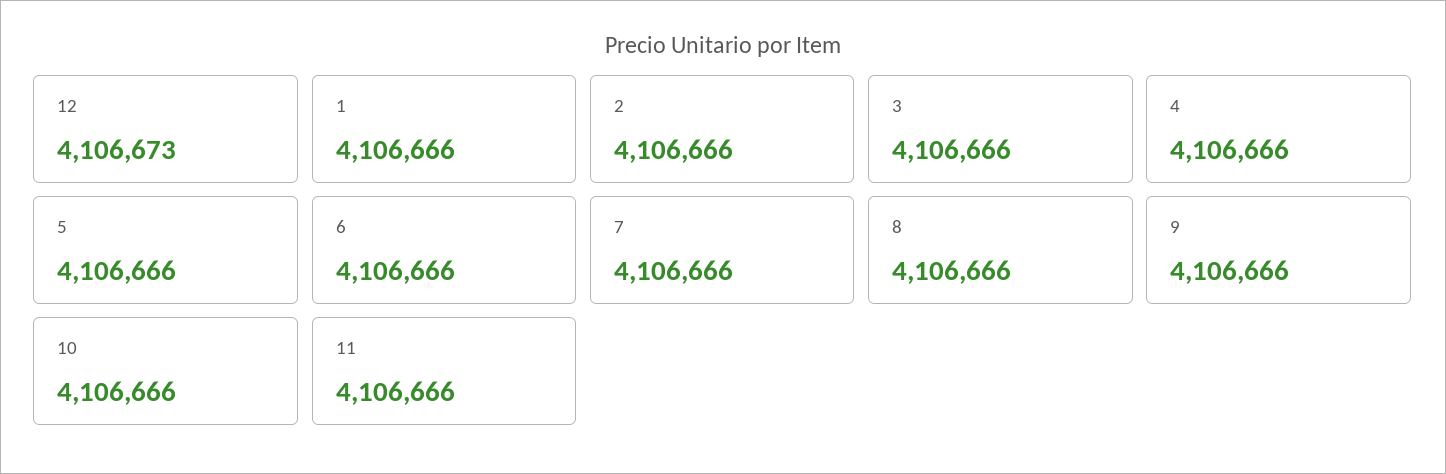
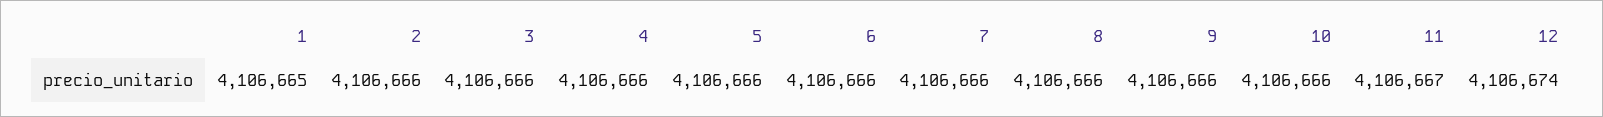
  {
-   "12": 4106673,
+   "12": 4106674,
-   "1": 4106666,
+   "1": 4106665,
    "2": 4106666,
    "3": 4106666,
    "4": 4106666,
    "5": 4106666,
    "6": 4106666,
    "7": 4106666,
    "8": 4106666,
    "9": 4106666,
    "10": 4106666,
-   "11": 4106666
+   "11": 4106667
  }

